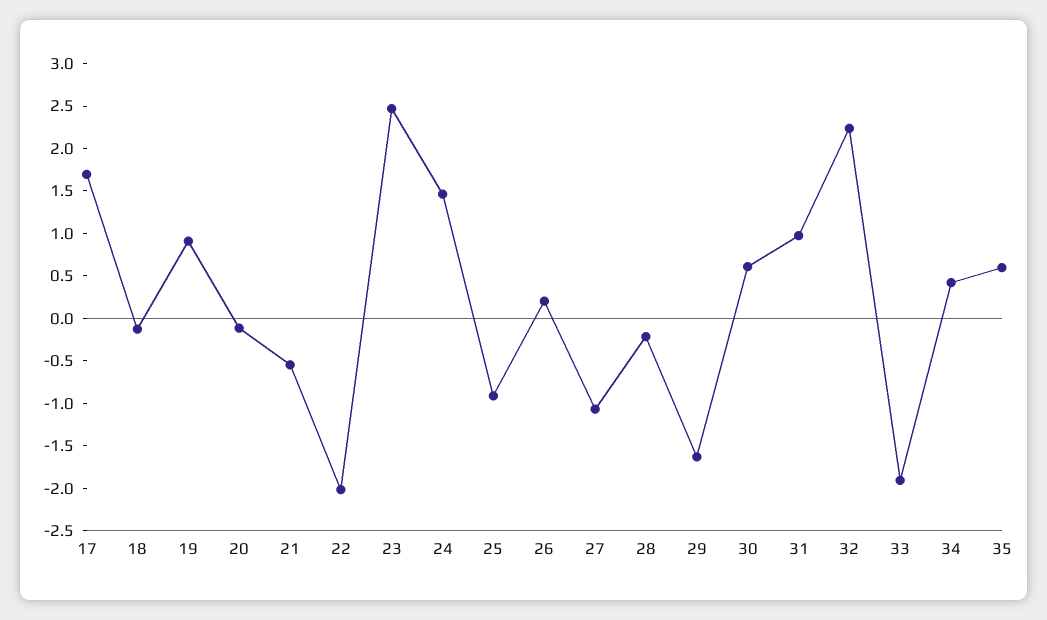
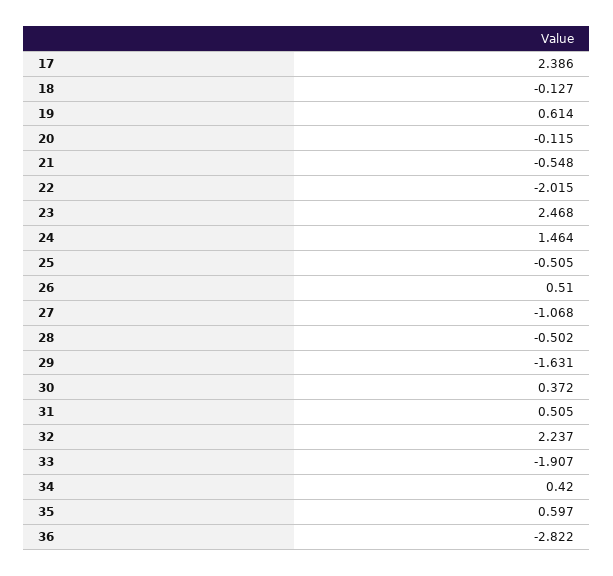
  {
-   "17": 1.7,
+   "17": 2.386,
    "18": -0.127,
-   "19": 0.9,
+   "19": 0.614,
    "20": -0.115,
    "21": -0.548,
    "22": -2.015,
    "23": 2.468,
    "24": 1.464,
-   "25": -0.9,
+   "25": -0.505,
-   "26": 0.2,
+   "26": 0.51,
    "27": -1.068,
-   "28": -0.2,
+   "28": -0.502,
    "29": -1.631,
-   "30": 0.6,
+   "30": 0.372,
-   "31": 1,
+   "31": 0.505,
    "32": 2.237,
    "33": -1.907,
    "34": 0.42,
-   "35": 0.597
+   "35": 0.597,
+   "36": -2.822
  }

